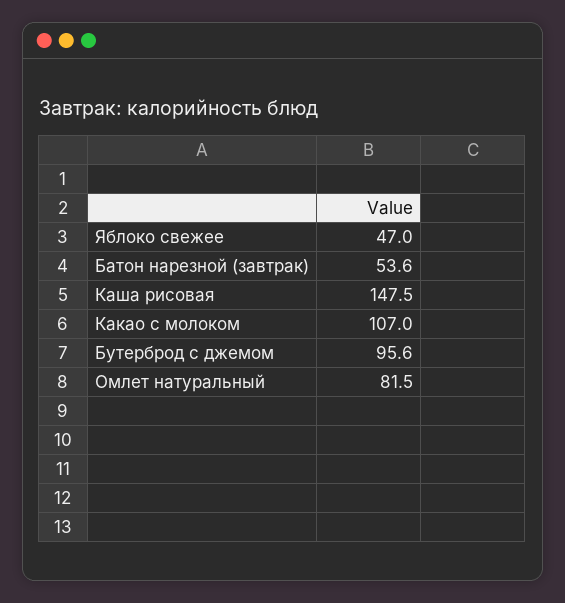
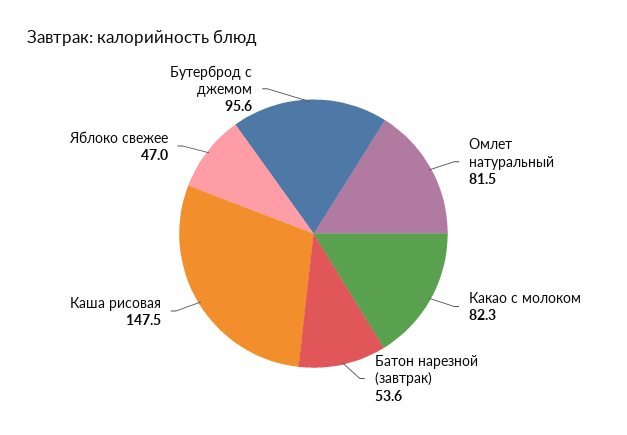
  {
    "Яблоко свежее": 47,
    "Батон нарезной (завтрак)": 53.6,
    "Каша рисовая": 147.5,
-   "Какао с молоком": 107,
+   "Какао с молоком": 82.3,
    "Бутерброд с джемом": 95.6,
    "Омлет натуральный": 81.5
  }

